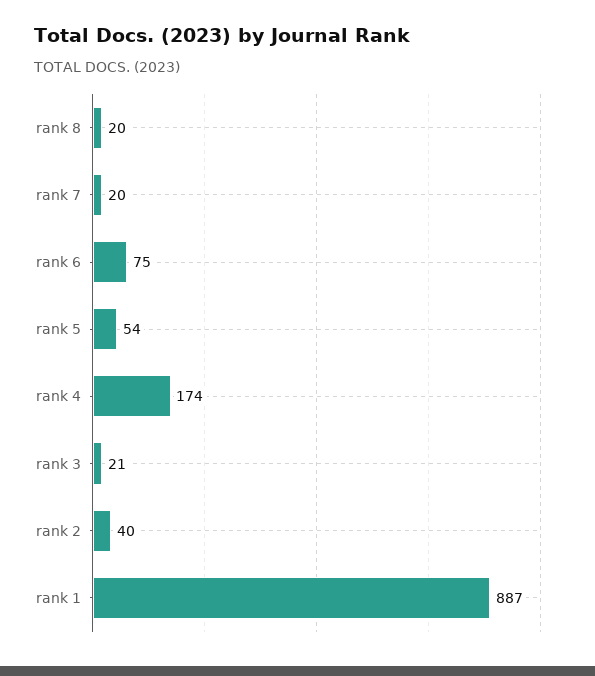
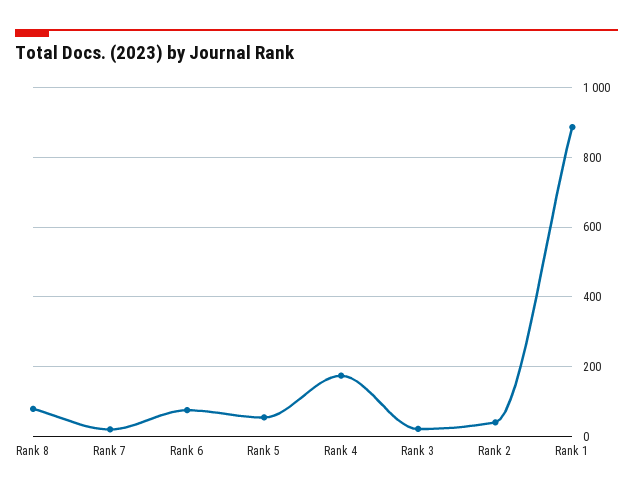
  {
-   "rank 8": 20,
+   "rank 8": 80,
    "rank 7": 20,
    "rank 6": 75,
    "rank 5": 54,
    "rank 4": 174,
    "rank 3": 21,
    "rank 2": 40,
    "rank 1": 887
  }

